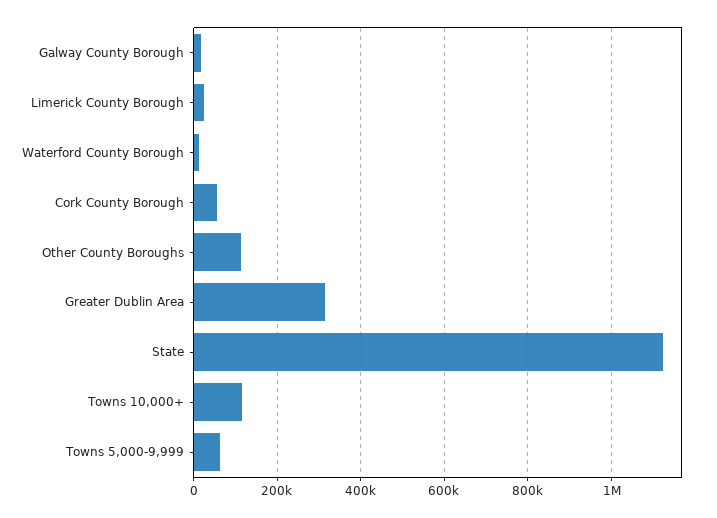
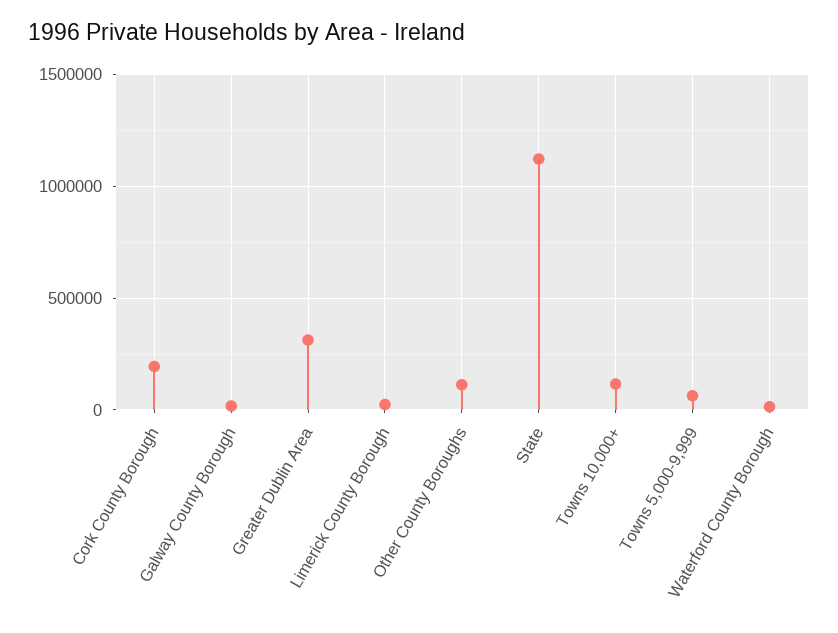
  {
    "Galway County Borough": 20000,
    "Limerick County Borough": 20000,
    "Waterford County Borough": 20000,
-   "Cork County Borough": 60000,
+   "Cork County Borough": 200000,
    "Other County Boroughs": 120000,
    "Greater Dublin Area": 320000,
    "State": 1120000,
    "Towns 10,000+": 120000,
    "Towns 5,000-9,999": 60000
  }

